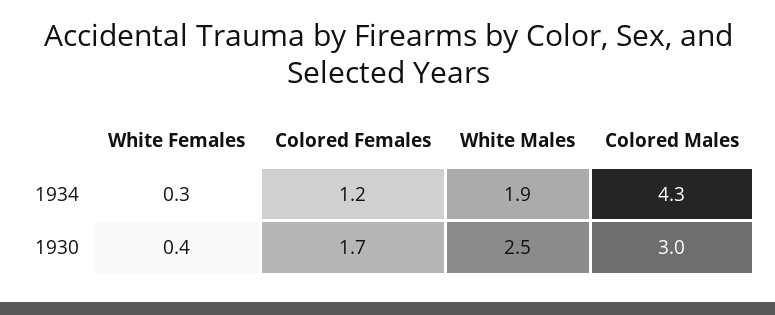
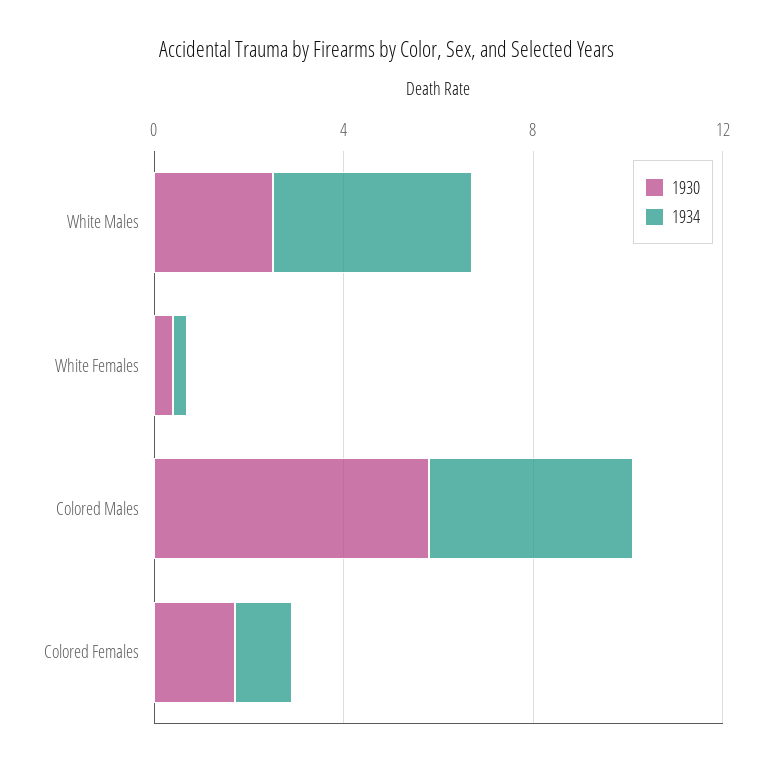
  {
    "1934": {
      "White Females": 0.3,
      "Colored Females": 1.2,
-     "White Males": 1.9,
+     "White Males": 4,
      "Colored Males": 4.3
    },
    "1930": {
      "White Females": 0.4,
      "Colored Females": 1.7,
      "White Males": 2.5,
-     "Colored Males": 3
+     "Colored Males": 6
    }
  }

